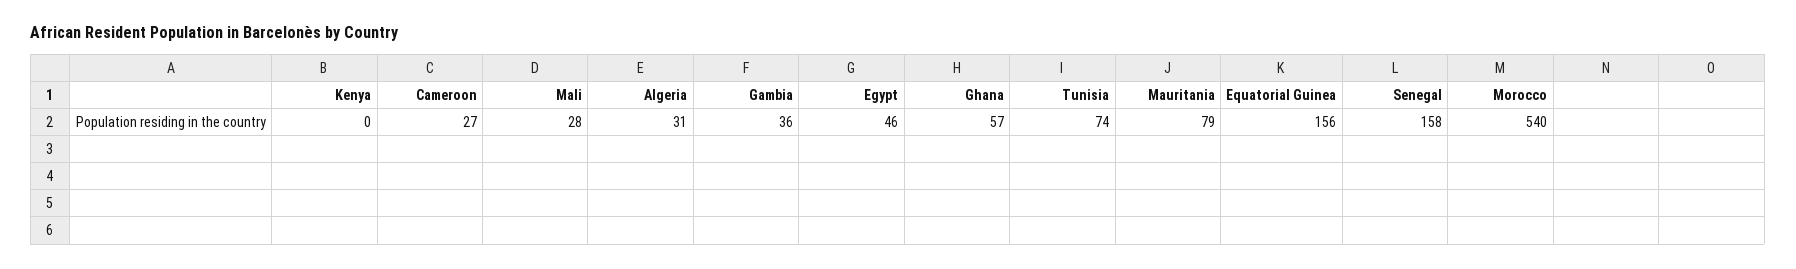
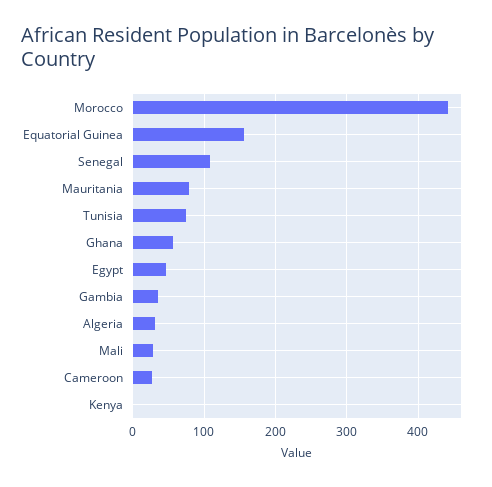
  {
    "Kenya": 0,
    "Cameroon": 27,
    "Mali": 28,
    "Algeria": 31,
    "Gambia": 36,
    "Egypt": 46,
    "Ghana": 57,
    "Tunisia": 74,
    "Mauritania": 79,
    "Equatorial Guinea": 156,
-   "Senegal": 158,
+   "Senegal": 110,
-   "Morocco": 540
+   "Morocco": 440
  }

